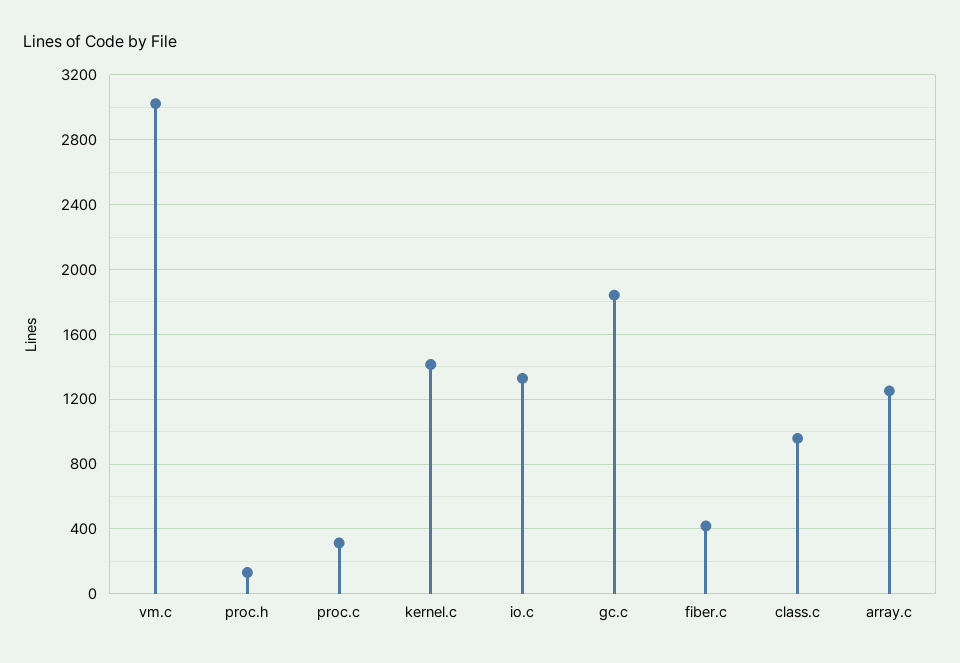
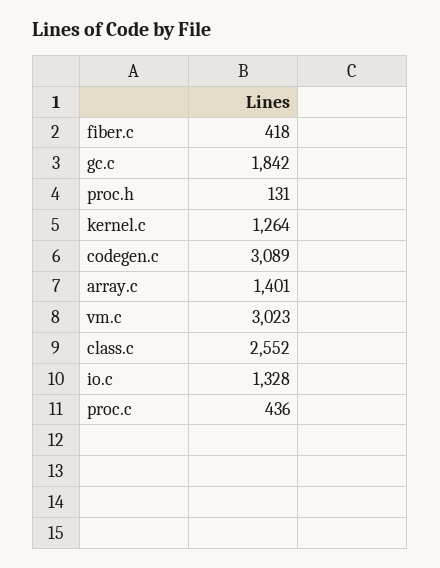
  {
    "vm.c": 3023,
    "proc.h": 131,
-   "proc.c": 300,
+   "proc.c": 436,
-   "kernel.c": 1400,
+   "kernel.c": 1264,
    "io.c": 1328,
    "gc.c": 1842,
    "fiber.c": 418,
-   "class.c": 950,
+   "class.c": 2552,
-   "array.c": 1250
+   "array.c": 1401,
+   "codegen.c": 3089
  }

